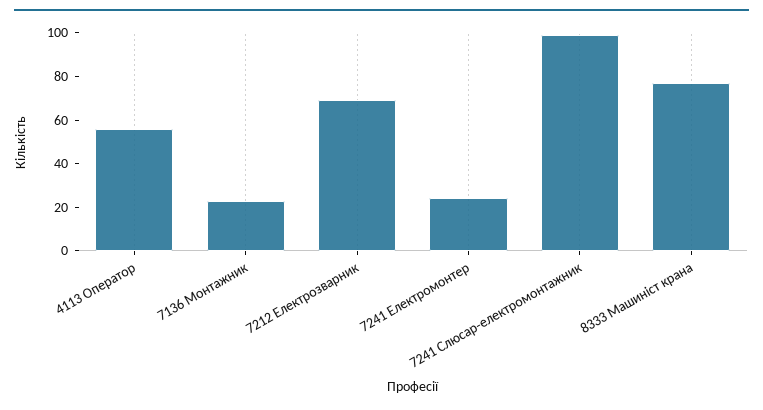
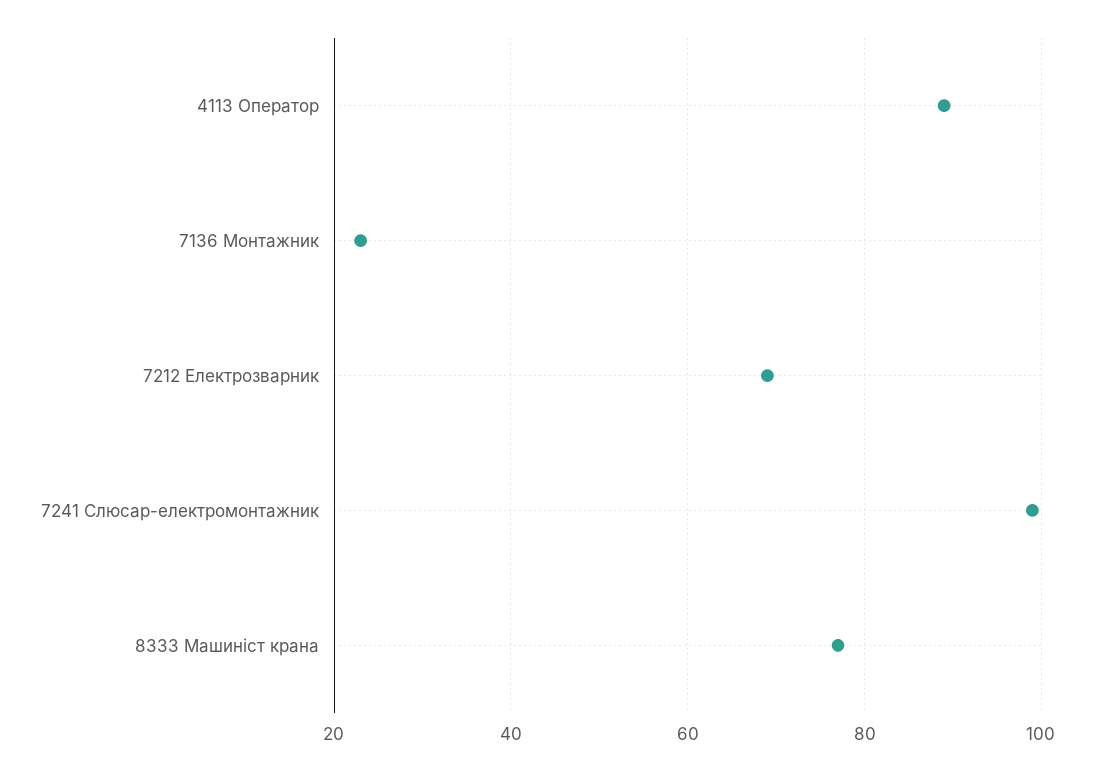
  {
-   "4113 Оператор": 55,
+   "4113 Оператор": 90,
    "7136 Монтажник": 25,
    "7212 Електрозварник": 70,
-   "7241 Електромонтер": 25,
    "7241 Слюсар-електромонтажник": 100,
    "8333 Машиніст крана": 75
  }

